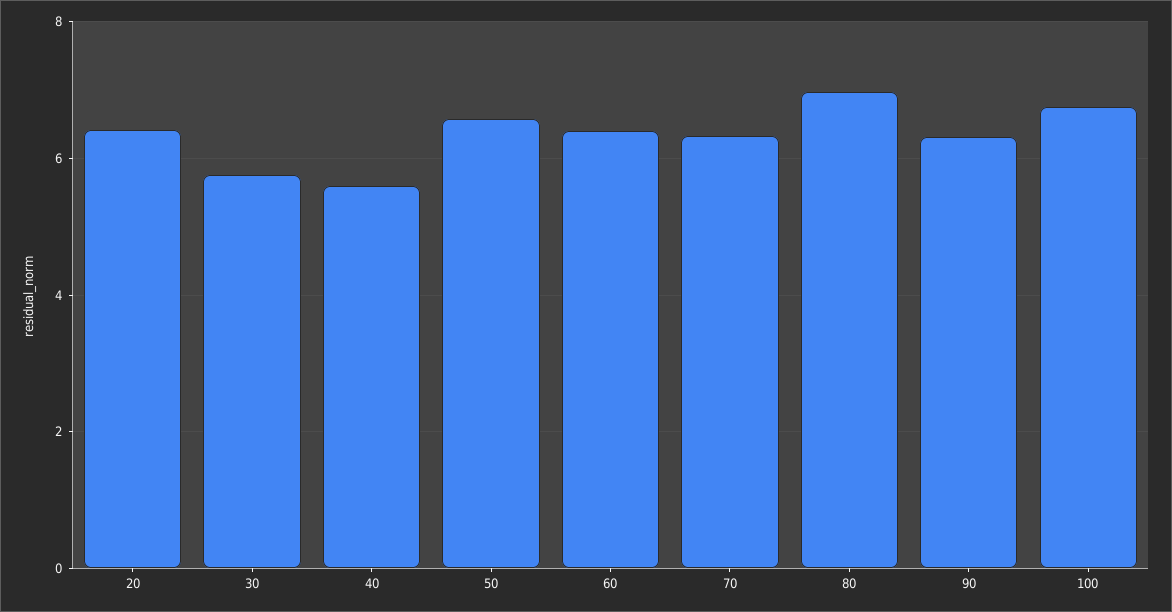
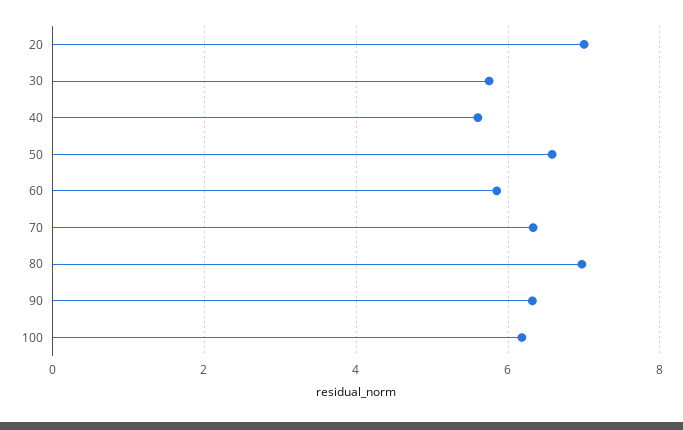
  {
-   "20": 6.4,
+   "20": 7,
    "30": 5.8,
    "40": 5.6,
    "50": 6.6,
-   "60": 6.4,
+   "60": 5.8,
    "70": 6.4,
    "80": 7,
    "90": 6.4,
-   "100": 6.8
+   "100": 6.2
  }

